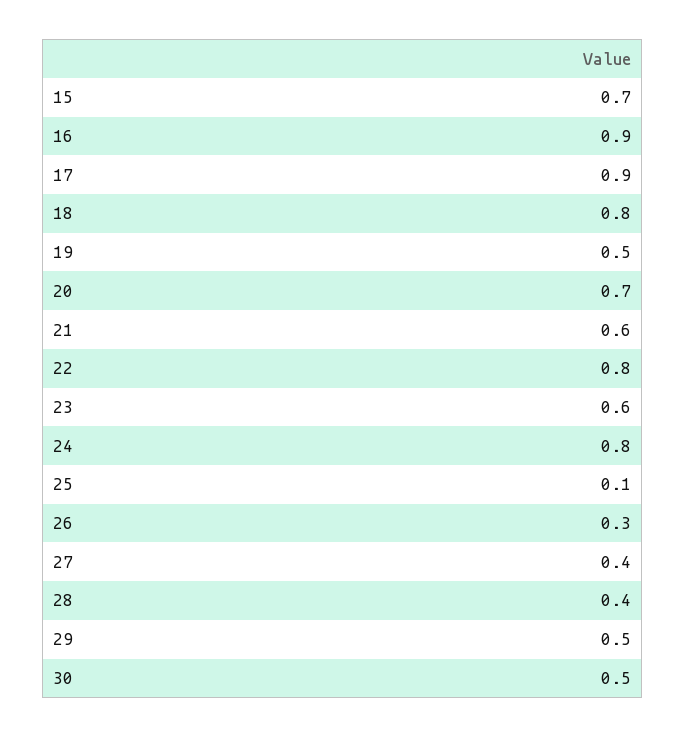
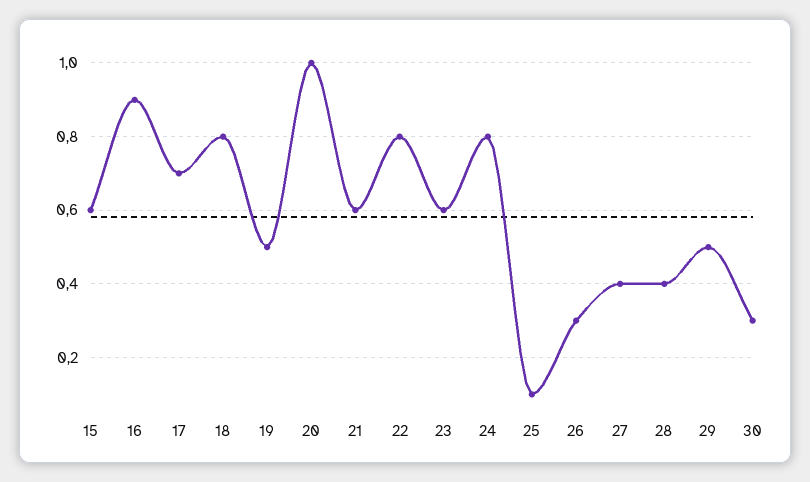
  {
-   "15": 0.7,
+   "15": 0.6,
    "16": 0.9,
-   "17": 0.9,
+   "17": 0.7,
    "18": 0.8,
    "19": 0.5,
-   "20": 0.7,
+   "20": 1,
    "21": 0.6,
    "22": 0.8,
    "23": 0.6,
    "24": 0.8,
    "25": 0.1,
    "26": 0.3,
    "27": 0.4,
    "28": 0.4,
    "29": 0.5,
-   "30": 0.5
+   "30": 0.3
  }

